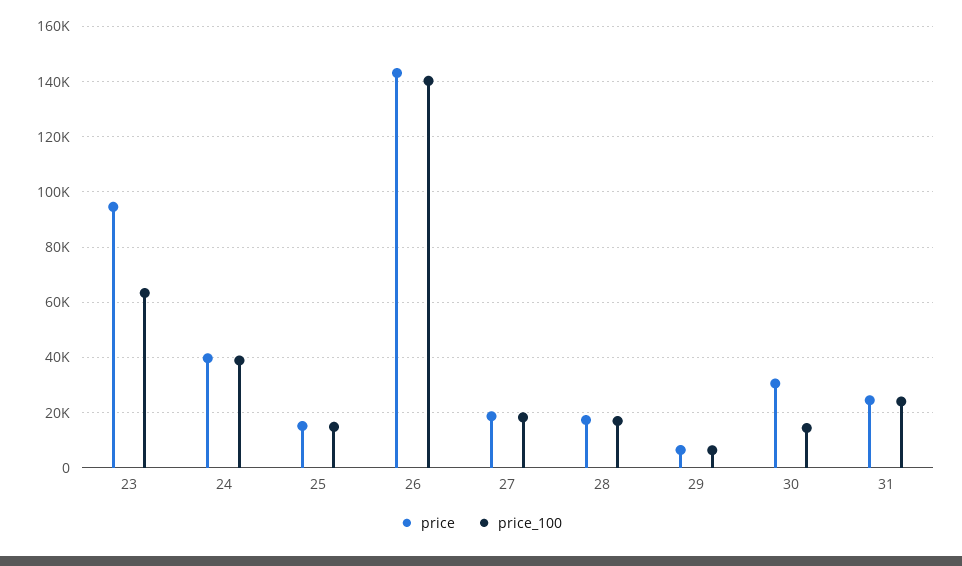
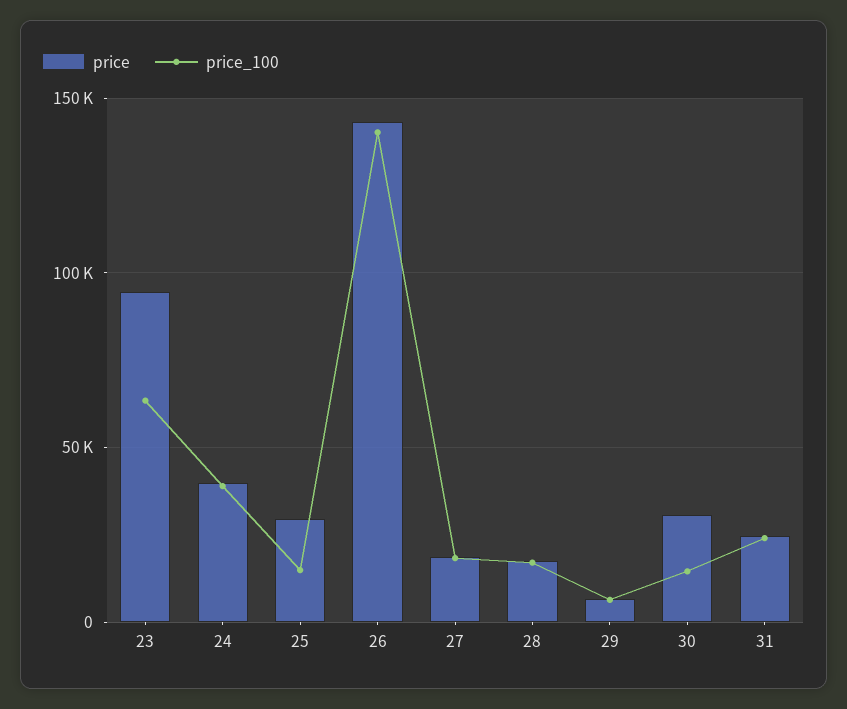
  {
    "price": {
      "23": 95000,
      "24": 40000,
-     "25": 15000,
+     "25": 30000,
      "26": 142500,
      "27": 17500,
      "28": 17500,
      "29": 7500,
      "30": 30000,
      "31": 25000
    },
    "price_100": {
      "23": 62500,
      "24": 40000,
      "25": 15000,
      "26": 140000,
      "27": 17500,
      "28": 17500,
      "29": 7500,
      "30": 15000,
      "31": 25000
    }
  }

